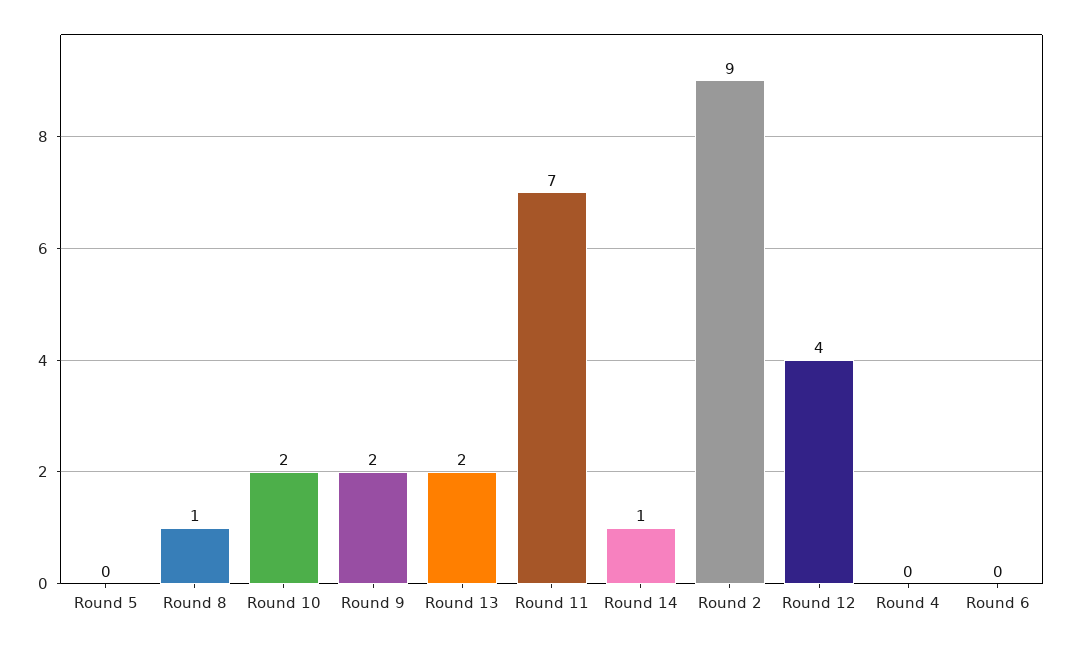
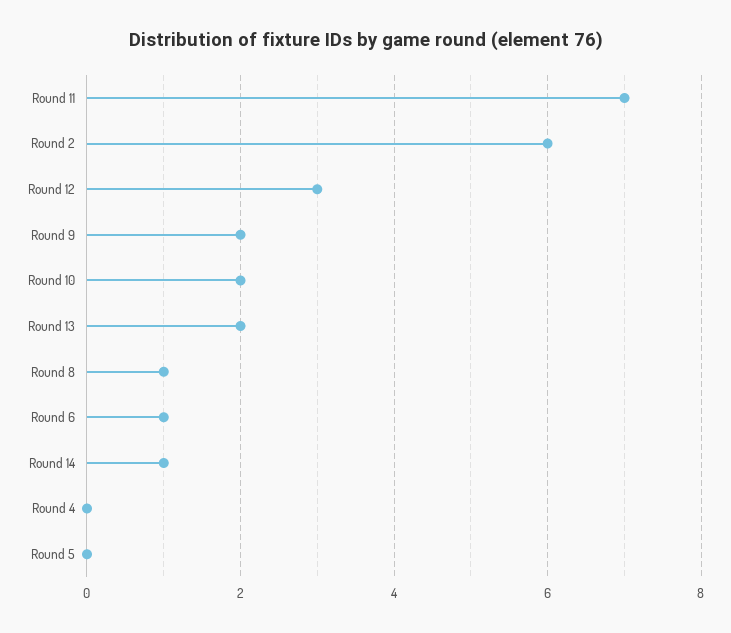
  {
    "Round 5": 0,
    "Round 8": 1,
    "Round 10": 2,
    "Round 9": 2,
    "Round 13": 2,
    "Round 11": 7,
    "Round 14": 1,
-   "Round 2": 9,
+   "Round 2": 6,
-   "Round 12": 4,
+   "Round 12": 3,
    "Round 4": 0,
-   "Round 6": 0
+   "Round 6": 1
  }

